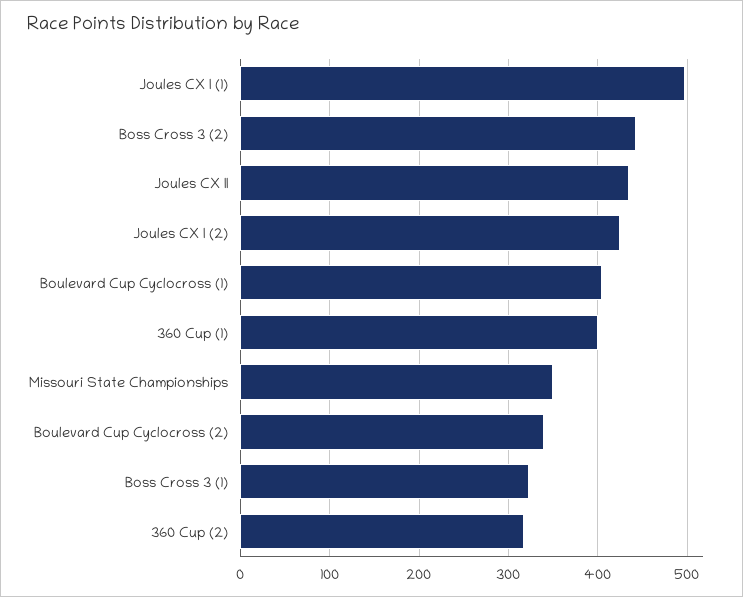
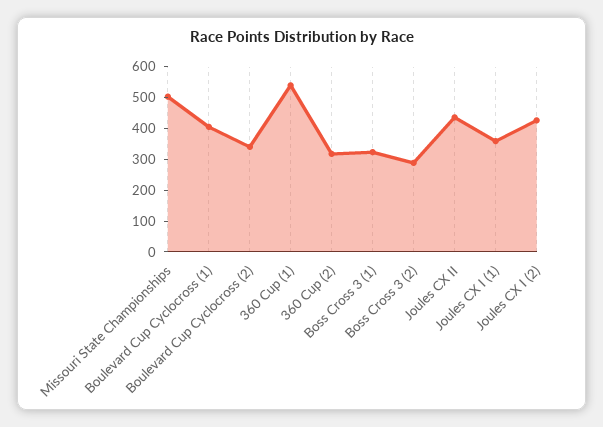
  {
-   "Joules CX I (1)": 500,
+   "Joules CX I (1)": 350,
-   "Boss Cross 3 (2)": 440,
+   "Boss Cross 3 (2)": 300,
    "Joules CX II": 440,
    "Joules CX I (2)": 430,
    "Boulevard Cup Cyclocross (1)": 400,
-   "360 Cup (1)": 400,
+   "360 Cup (1)": 550,
-   "Missouri State Championships": 350,
+   "Missouri State Championships": 500,
    "Boulevard Cup Cyclocross (2)": 340,
    "Boss Cross 3 (1)": 320,
    "360 Cup (2)": 320
  }

